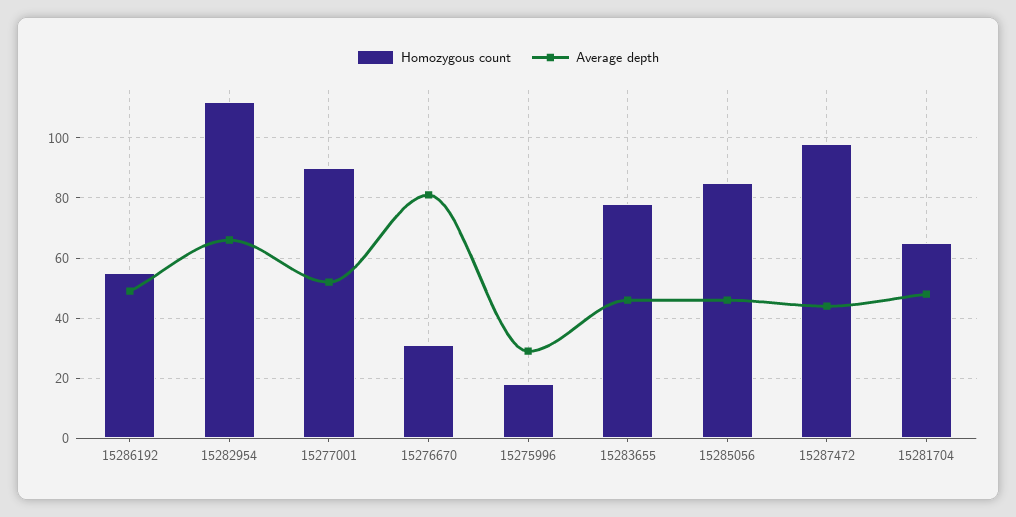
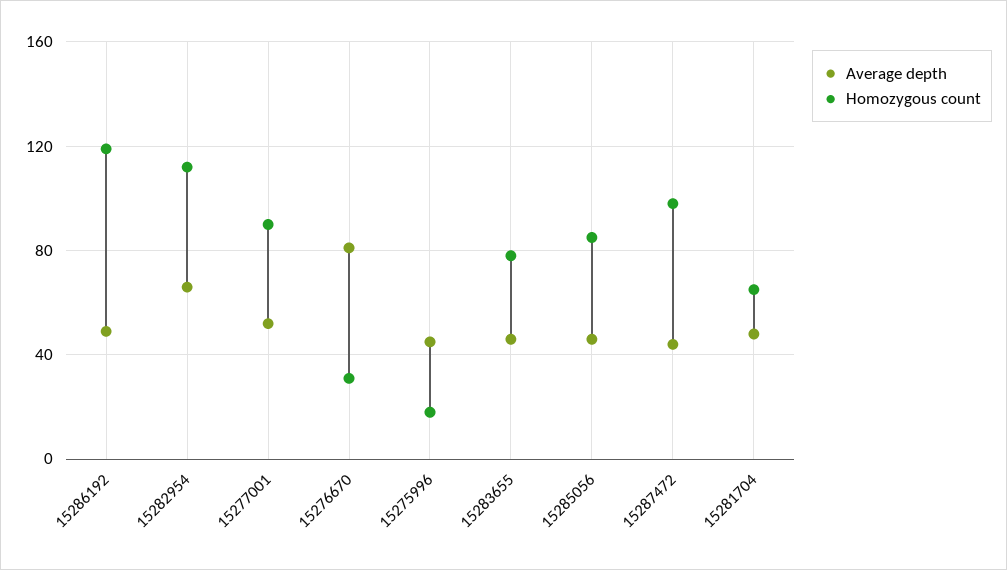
  {
    "Homozygous count": {
-     "15286192": 55,
+     "15286192": 120,
      "15282954": 110,
      "15277001": 90,
      "15276670": 30,
      "15275996": 20,
      "15283655": 80,
      "15285056": 85,
      "15287472": 100,
      "15281704": 65
    },
    "Average depth": {
      "15286192": 50,
      "15282954": 65,
      "15277001": 50,
      "15276670": 80,
-     "15275996": 30,
+     "15275996": 45,
      "15283655": 45,
      "15285056": 45,
      "15287472": 45,
      "15281704": 50
    }
  }

